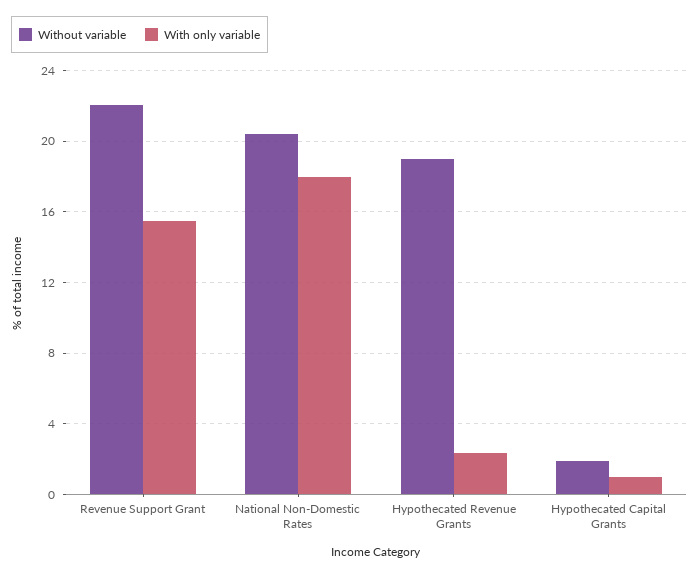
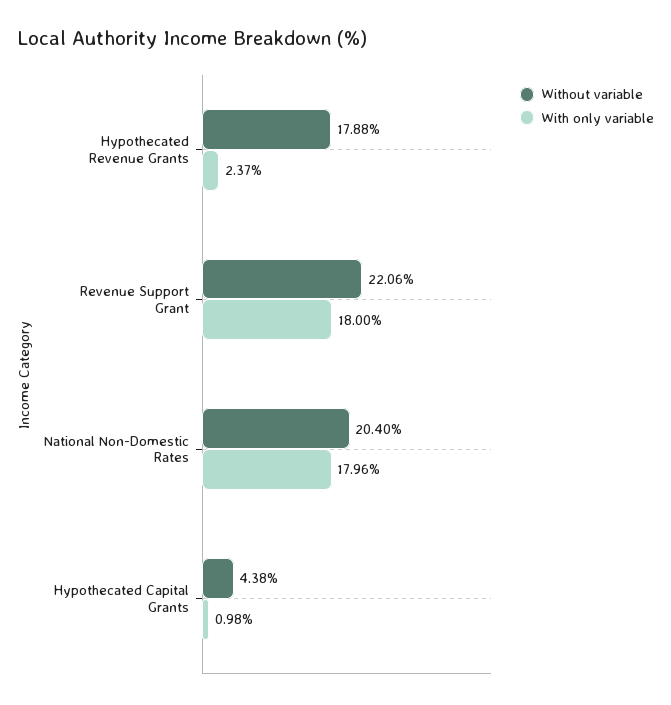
  {
    "Without variable": {
      "Revenue Support Grant": 22.06,
      "National Non-Domestic Rates": 20.4,
-     "Hypothecated Revenue Grants": 19,
+     "Hypothecated Revenue Grants": 17.88,
-     "Hypothecated Capital Grants": 2
+     "Hypothecated Capital Grants": 4.38
    },
    "With only variable": {
-     "Revenue Support Grant": 15.5,
+     "Revenue Support Grant": 18,
      "National Non-Domestic Rates": 17.96,
      "Hypothecated Revenue Grants": 2.37,
      "Hypothecated Capital Grants": 0.98
    }
  }

